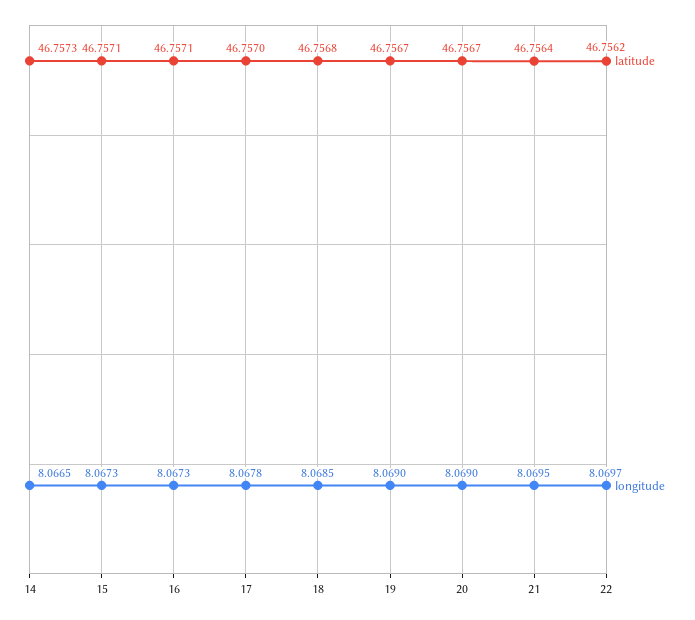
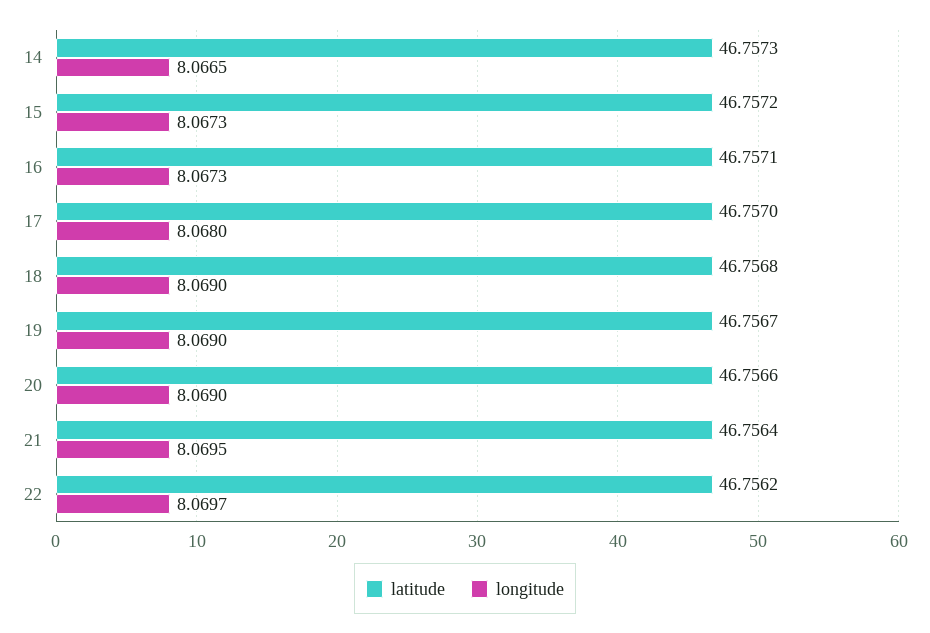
  {
    "latitude": {
      "14": 46.7573,
-     "15": 46.7571,
+     "15": 46.7572,
      "16": 46.7571,
      "17": 46.757,
      "18": 46.7568,
      "19": 46.7567,
-     "20": 46.7567,
+     "20": 46.7566,
      "21": 46.7564,
      "22": 46.7562
    },
    "longitude": {
      "14": 8.0665,
      "15": 8.0673,
      "16": 8.0673,
-     "17": 8.0678,
+     "17": 8.068,
-     "18": 8.0685,
+     "18": 8.069,
      "19": 8.069,
      "20": 8.069,
      "21": 8.0695,
      "22": 8.0697
    }
  }

